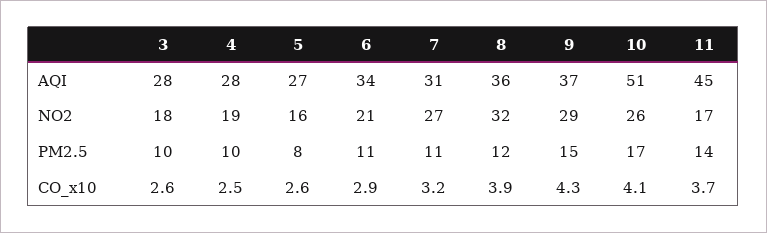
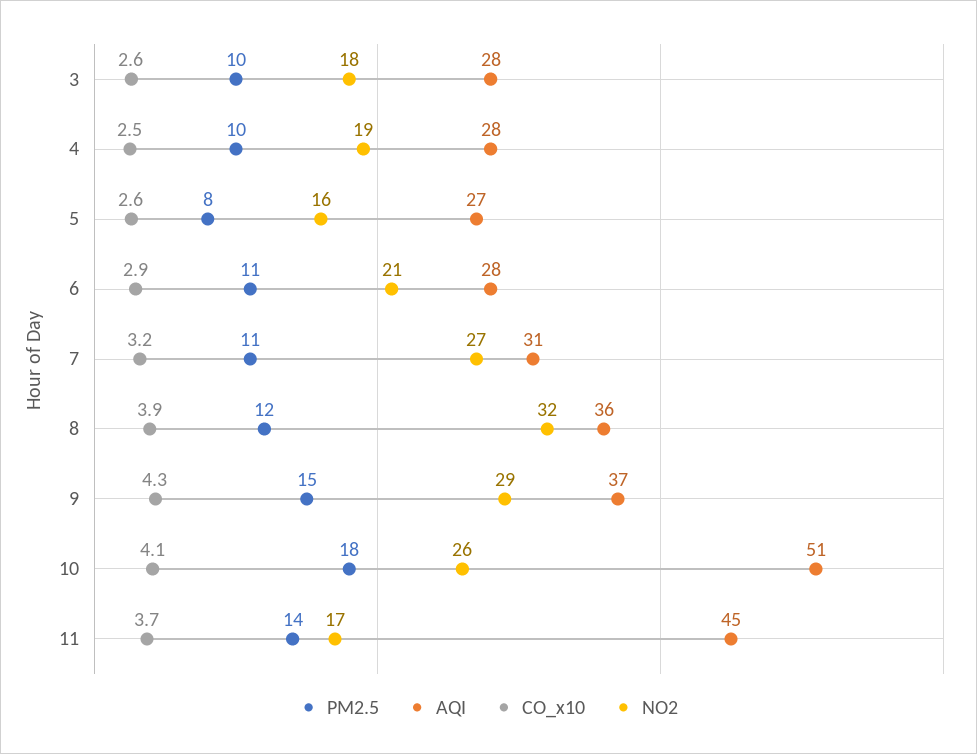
  {
    "AQI": {
      "3": 28,
      "4": 28,
      "5": 27,
-     "6": 34,
+     "6": 28,
      "7": 31,
      "8": 36,
      "9": 37,
      "10": 51,
      "11": 45
    },
    "NO2": {
      "3": 18,
      "4": 19,
      "5": 16,
      "6": 21,
      "7": 27,
      "8": 32,
      "9": 29,
      "10": 26,
      "11": 17
    },
    "PM2.5": {
      "3": 10,
      "4": 10,
      "5": 8,
      "6": 11,
      "7": 11,
      "8": 12,
      "9": 15,
-     "10": 17,
+     "10": 18,
      "11": 14
    },
    "CO_x10": {
      "3": 2.6,
      "4": 2.5,
      "5": 2.6,
      "6": 2.9,
      "7": 3.2,
      "8": 3.9,
      "9": 4.3,
      "10": 4.1,
      "11": 3.7
    }
  }

